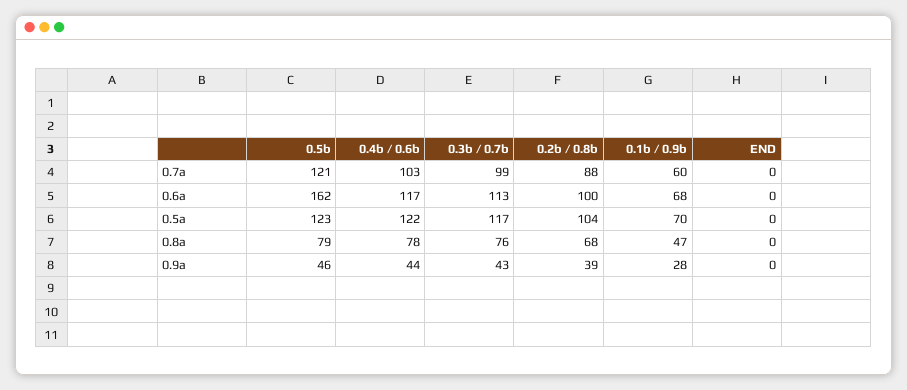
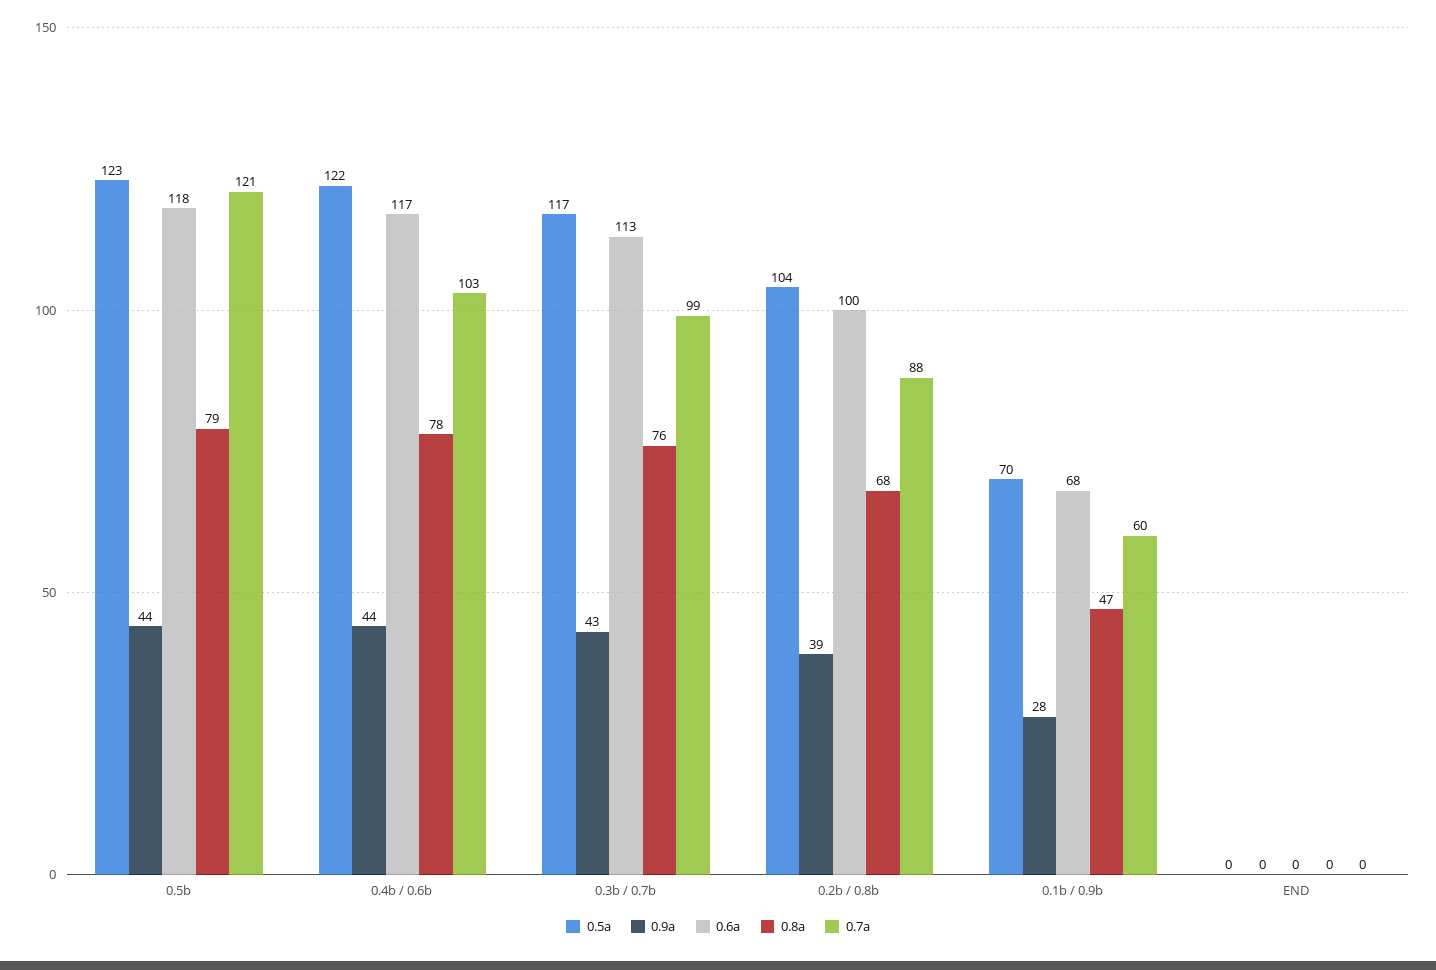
  {
    "0.7a": {
      "0.5b": 121,
      "0.4b / 0.6b": 103,
      "0.3b / 0.7b": 99,
      "0.2b / 0.8b": 88,
      "0.1b / 0.9b": 60,
      "END": 0
    },
    "0.6a": {
-     "0.5b": 162,
+     "0.5b": 118,
      "0.4b / 0.6b": 117,
      "0.3b / 0.7b": 113,
      "0.2b / 0.8b": 100,
      "0.1b / 0.9b": 68,
      "END": 0
    },
    "0.5a": {
      "0.5b": 123,
      "0.4b / 0.6b": 122,
      "0.3b / 0.7b": 117,
      "0.2b / 0.8b": 104,
      "0.1b / 0.9b": 70,
      "END": 0
    },
    "0.8a": {
      "0.5b": 79,
      "0.4b / 0.6b": 78,
      "0.3b / 0.7b": 76,
      "0.2b / 0.8b": 68,
      "0.1b / 0.9b": 47,
      "END": 0
    },
    "0.9a": {
-     "0.5b": 46,
+     "0.5b": 44,
      "0.4b / 0.6b": 44,
      "0.3b / 0.7b": 43,
      "0.2b / 0.8b": 39,
      "0.1b / 0.9b": 28,
      "END": 0
    }
  }

